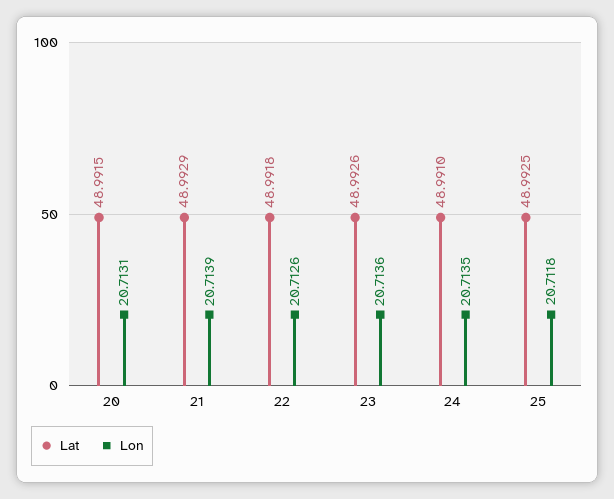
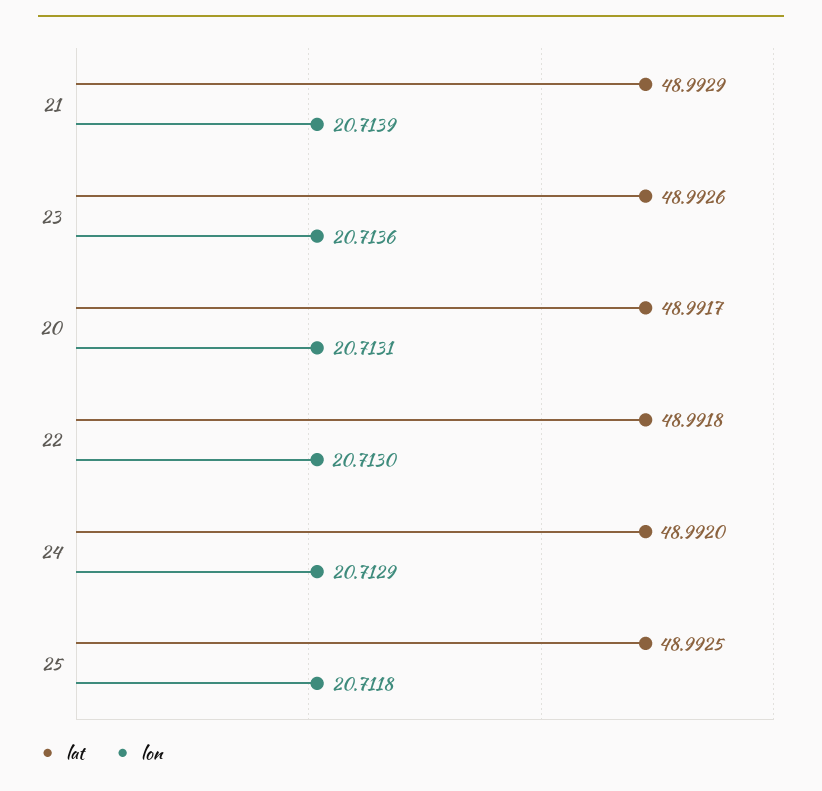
  {
    "Lat": {
-     "20": 48.9915,
+     "20": 48.9917,
      "21": 48.9929,
      "22": 48.9918,
      "23": 48.9926,
-     "24": 48.991,
+     "24": 48.992,
      "25": 48.9925
    },
    "Lon": {
      "20": 20.7131,
      "21": 20.7139,
-     "22": 20.7126,
+     "22": 20.713,
      "23": 20.7136,
-     "24": 20.7135,
+     "24": 20.7129,
      "25": 20.7118
    }
  }

